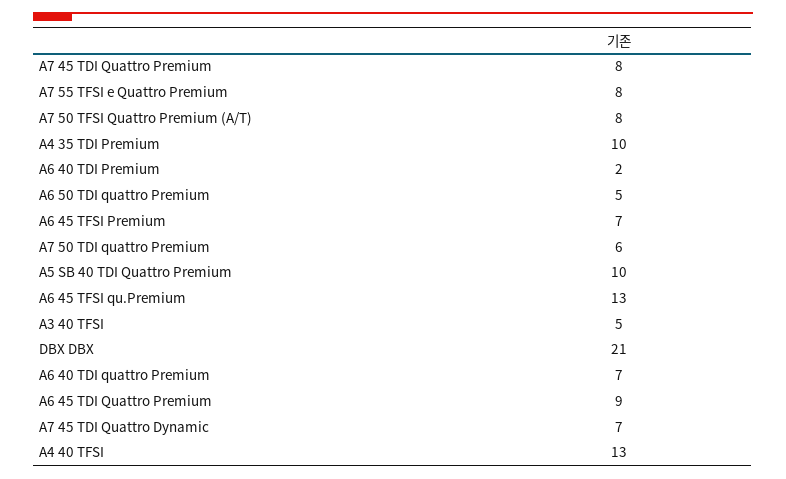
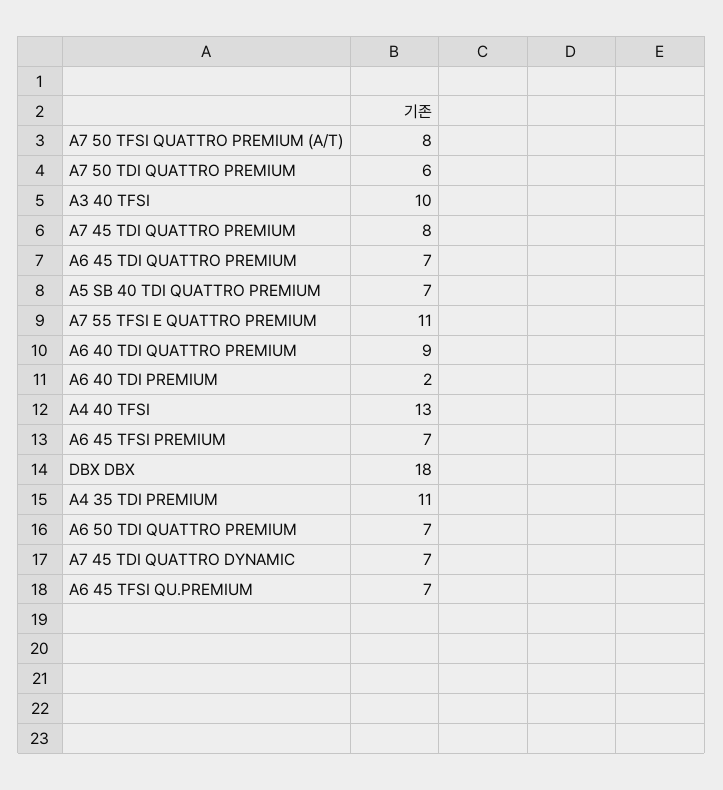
  {
    "A7 45 TDI Quattro Premium": 8,
-   "A7 55 TFSI e Quattro Premium": 8,
+   "A7 55 TFSI e Quattro Premium": 11,
    "A7 50 TFSI Quattro Premium (A/T)": 8,
-   "A4 35 TDI Premium": 10,
+   "A4 35 TDI Premium": 11,
    "A6 40 TDI Premium": 2,
-   "A6 50 TDI quattro Premium": 5,
+   "A6 50 TDI quattro Premium": 7,
    "A6 45 TFSI Premium": 7,
    "A7 50 TDI quattro Premium": 6,
-   "A5 SB 40 TDI Quattro Premium": 10,
+   "A5 SB 40 TDI Quattro Premium": 7,
-   "A6 45 TFSI qu.Premium": 13,
+   "A6 45 TFSI qu.Premium": 7,
-   "A3 40 TFSI": 5,
+   "A3 40 TFSI": 10,
-   "DBX DBX": 21,
+   "DBX DBX": 18,
-   "A6 40 TDI quattro Premium": 7,
+   "A6 40 TDI quattro Premium": 9,
-   "A6 45 TDI Quattro Premium": 9,
+   "A6 45 TDI Quattro Premium": 7,
    "A7 45 TDI Quattro Dynamic": 7,
    "A4 40 TFSI": 13
  }

